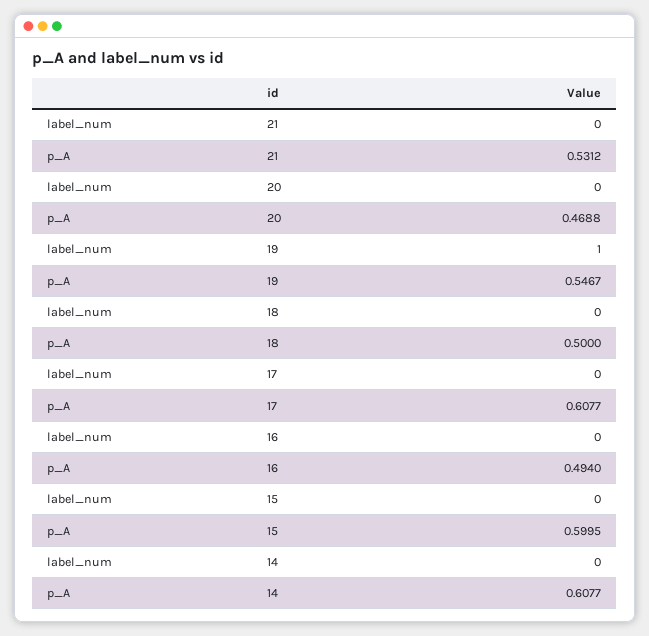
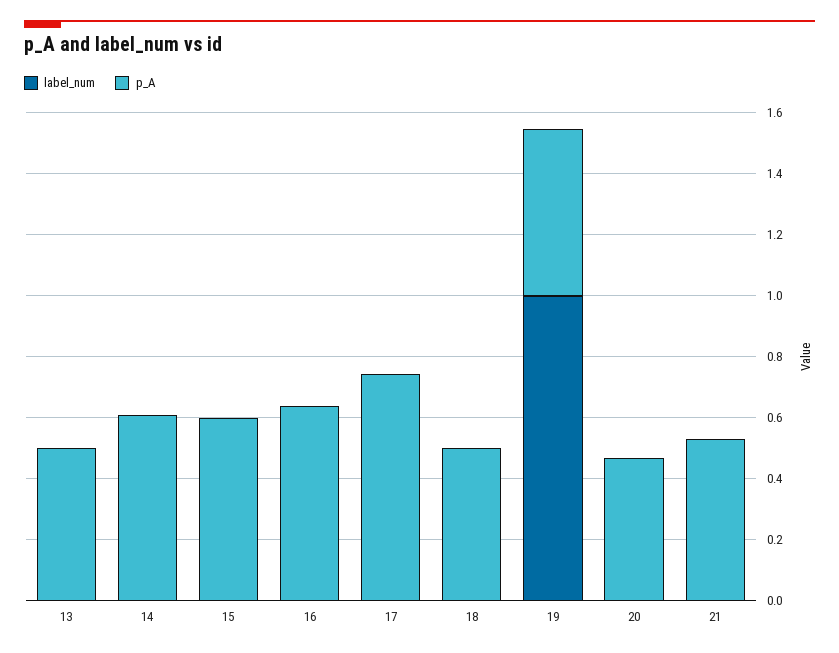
  {
    "label_num": {
      "21": 0,
      "20": 0,
      "19": 1,
      "18": 0,
      "17": 0,
      "16": 0,
      "15": 0,
-     "14": 0
+     "14": 0,
+     "13": 0
    },
    "p_A": {
      "21": 0.5312,
      "20": 0.4688,
      "19": 0.5467,
      "18": 0.5,
-     "17": 0.6077,
+     "17": 0.75,
-     "16": 0.494,
+     "16": 0.65,
      "15": 0.5995,
-     "14": 0.6077
+     "14": 0.6077,
+     "13": 0.5
    }
  }

